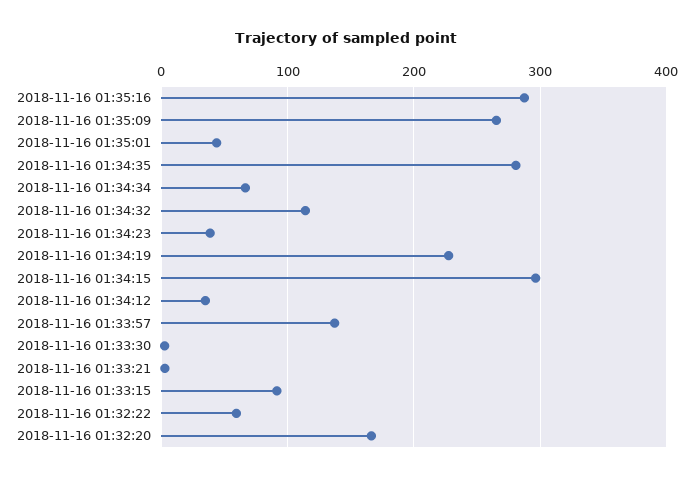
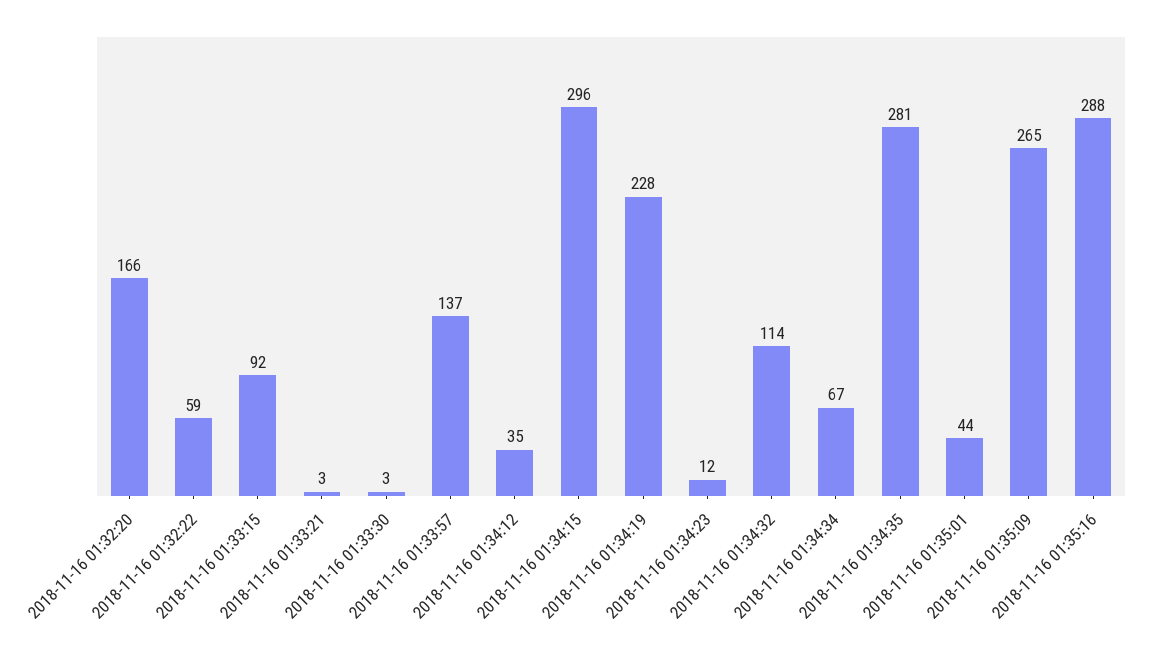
  {
    "2018-11-16 01:35:16": 288,
    "2018-11-16 01:35:09": 265,
    "2018-11-16 01:35:01": 44,
    "2018-11-16 01:34:35": 281,
    "2018-11-16 01:34:34": 67,
    "2018-11-16 01:34:32": 114,
-   "2018-11-16 01:34:23": 40,
+   "2018-11-16 01:34:23": 12,
    "2018-11-16 01:34:19": 228,
    "2018-11-16 01:34:15": 296,
    "2018-11-16 01:34:12": 35,
    "2018-11-16 01:33:57": 137,
    "2018-11-16 01:33:30": 3,
    "2018-11-16 01:33:21": 3,
    "2018-11-16 01:33:15": 92,
    "2018-11-16 01:32:22": 59,
    "2018-11-16 01:32:20": 166
  }

